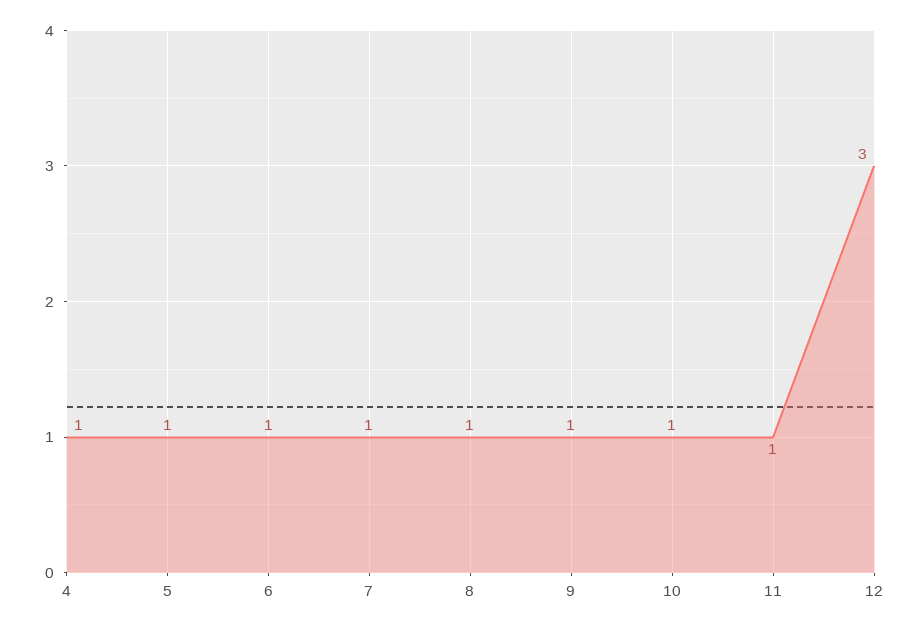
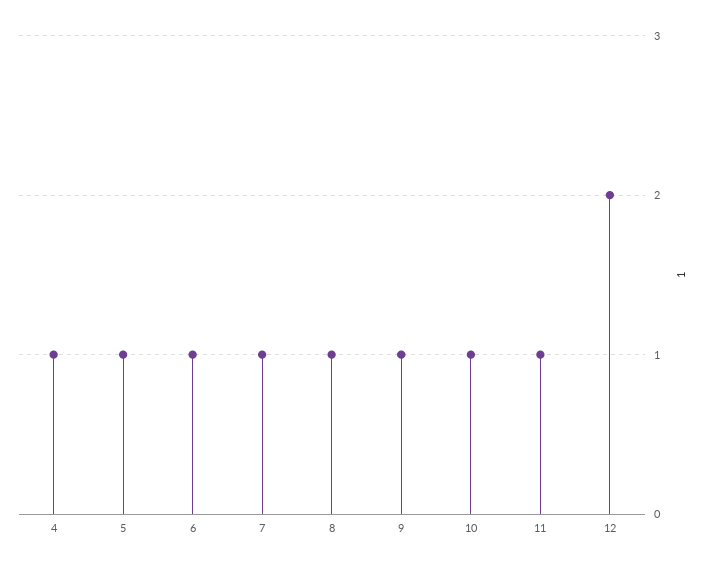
  {
    "4": 1,
    "5": 1,
    "6": 1,
    "7": 1,
    "8": 1,
    "9": 1,
    "10": 1,
    "11": 1,
-   "12": 3
+   "12": 2
  }

